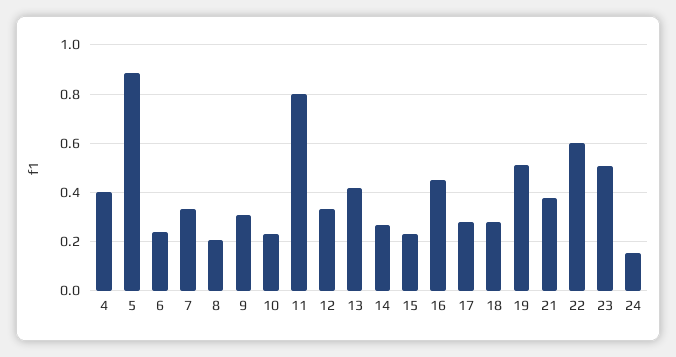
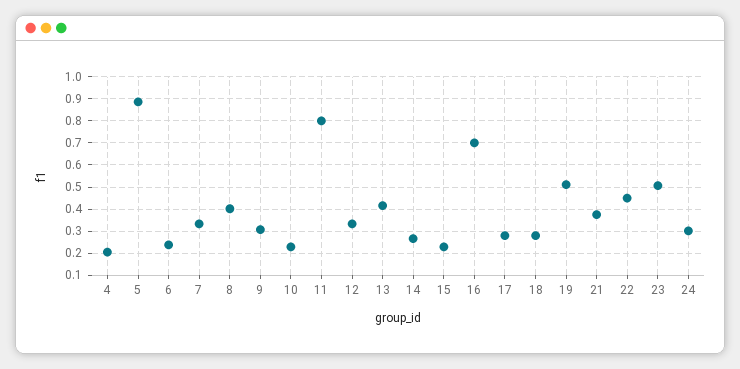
  {
-   "4": 0.4,
+   "4": 0.2,
    "5": 0.875,
    "6": 0.25,
    "7": 0.325,
-   "8": 0.2,
+   "8": 0.4,
    "9": 0.3,
    "10": 0.225,
    "11": 0.8,
    "12": 0.325,
    "13": 0.425,
    "14": 0.275,
    "15": 0.225,
-   "16": 0.45,
+   "16": 0.7,
    "17": 0.275,
    "18": 0.275,
    "19": 0.5,
    "21": 0.375,
-   "22": 0.6,
+   "22": 0.45,
    "23": 0.5,
-   "24": 0.15
+   "24": 0.3
  }

